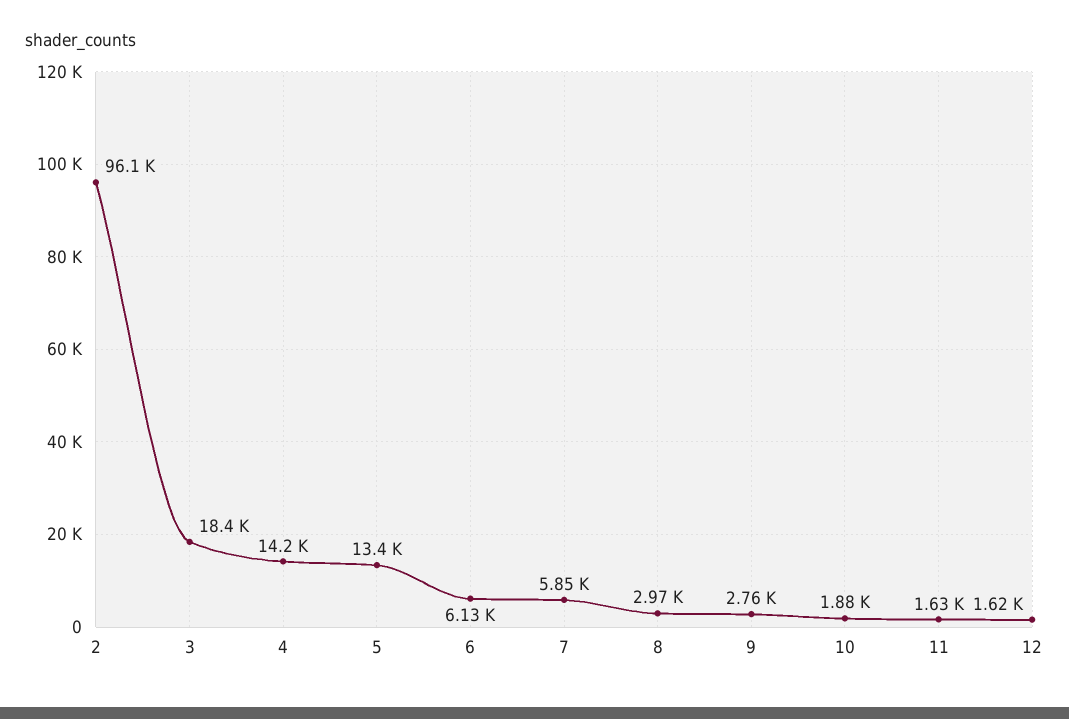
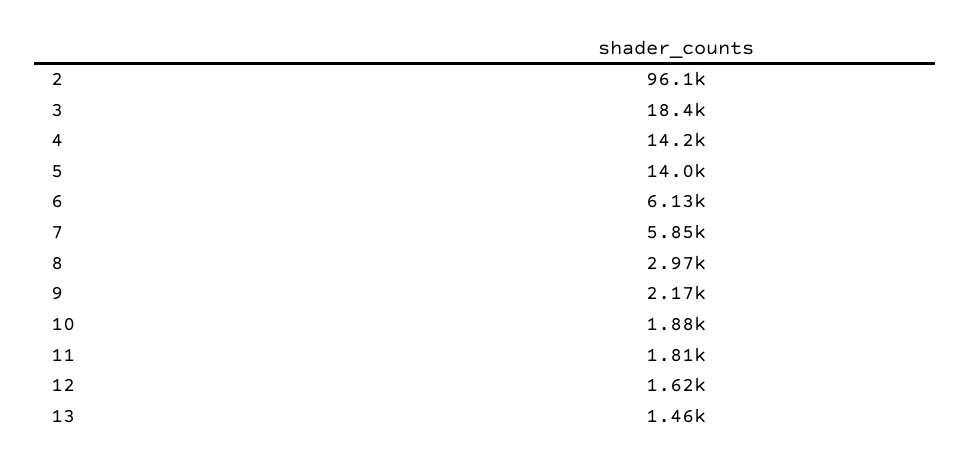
  {
    "2": 96100,
    "3": 18400,
    "4": 14200,
-   "5": 13400,
+   "5": 14000,
    "6": 6130,
    "7": 5850,
    "8": 2970,
-   "9": 2760,
+   "9": 2170,
    "10": 1880,
-   "11": 1630,
+   "11": 1810,
-   "12": 1620
+   "12": 1620,
+   "13": 1460
  }

